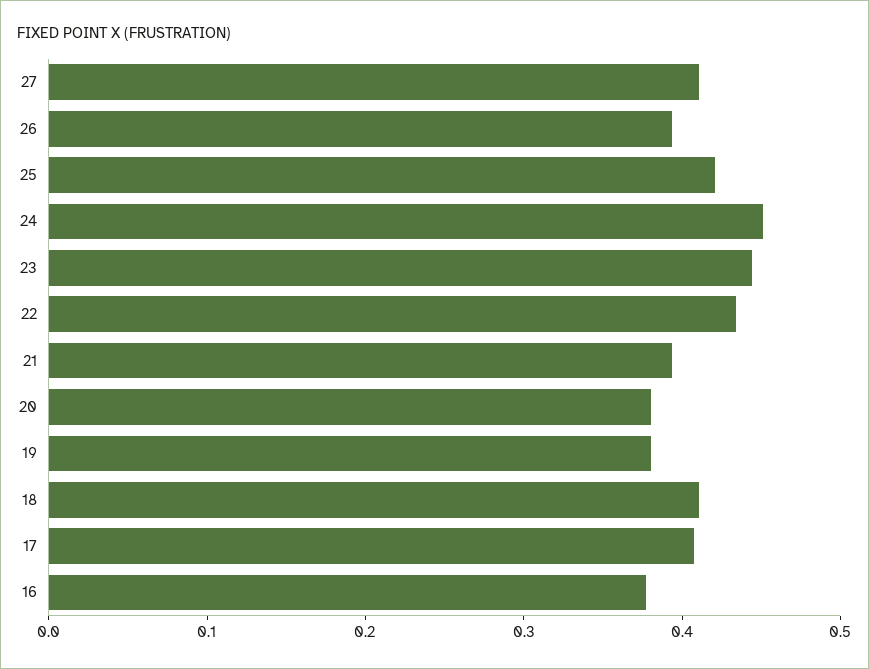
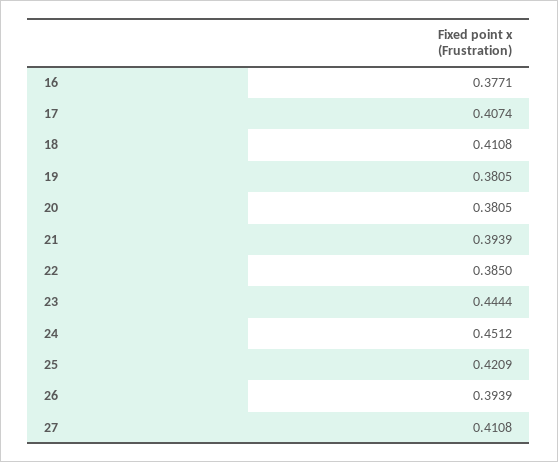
  {
    "27": 0.4108,
    "26": 0.3939,
    "25": 0.4209,
    "24": 0.4512,
    "23": 0.4444,
-   "22": 0.44,
+   "22": 0.385,
    "21": 0.3939,
    "20": 0.3805,
    "19": 0.3805,
    "18": 0.4108,
    "17": 0.4074,
    "16": 0.3771
  }

